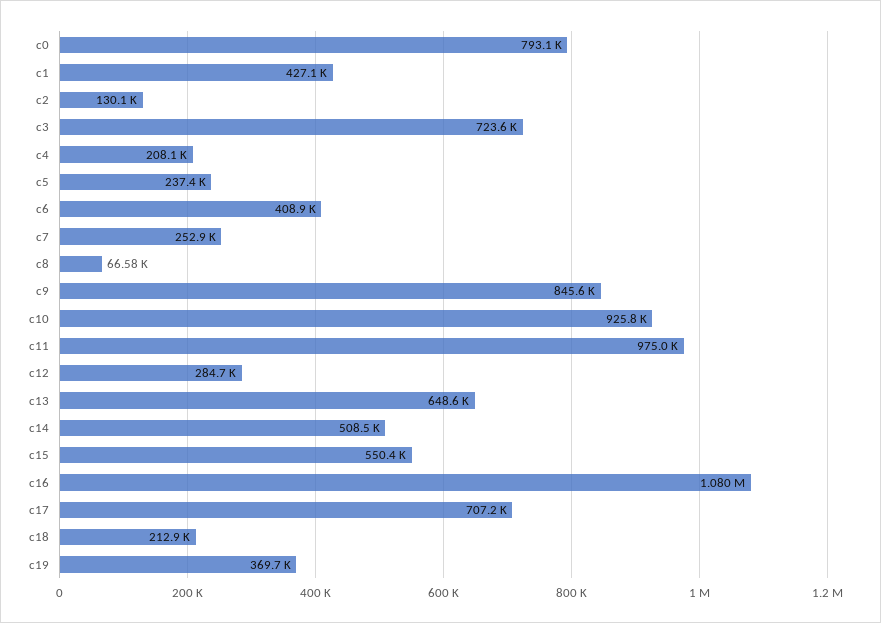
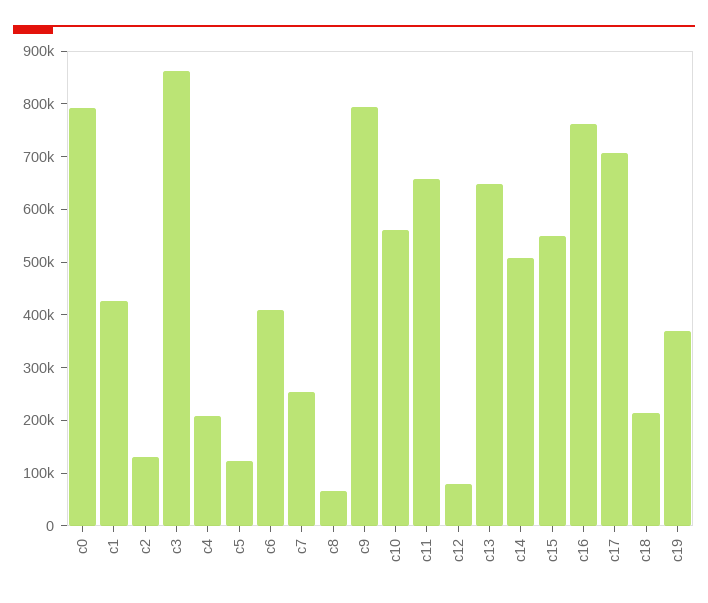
  {
    "c0": 793100,
    "c1": 427100,
    "c2": 130100,
-   "c3": 723600,
+   "c3": 860000,
    "c4": 208100,
-   "c5": 237400,
+   "c5": 120000,
    "c6": 408900,
    "c7": 252900,
    "c8": 66580,
-   "c9": 845600,
+   "c9": 800000,
-   "c10": 925800,
+   "c10": 560000,
-   "c11": 975000,
+   "c11": 660000,
-   "c12": 284700,
+   "c12": 80000,
    "c13": 648600,
    "c14": 508500,
    "c15": 550400,
-   "c16": 1080000,
+   "c16": 760000,
    "c17": 707200,
    "c18": 212900,
    "c19": 369700
  }

